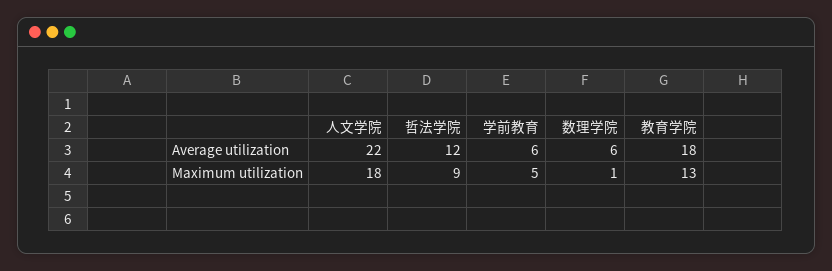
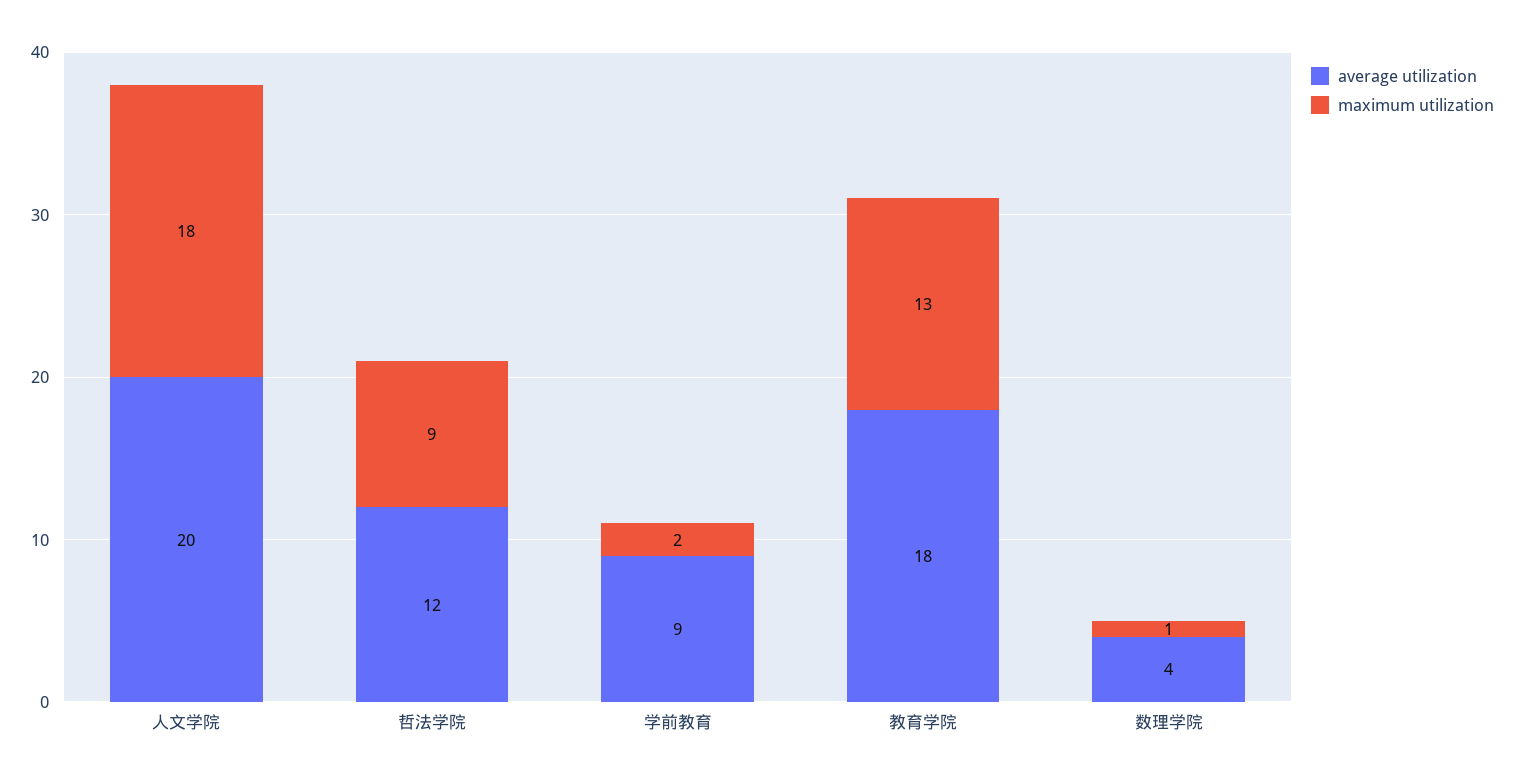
  {
    "Average utilization": {
-     "人文学院": 22,
+     "人文学院": 20,
      "哲法学院": 12,
-     "学前教育": 6,
+     "学前教育": 9,
-     "数理学院": 6,
+     "数理学院": 4,
      "教育学院": 18
    },
    "Maximum utilization": {
      "人文学院": 18,
      "哲法学院": 9,
-     "学前教育": 5,
+     "学前教育": 2,
      "数理学院": 1,
      "教育学院": 13
    }
  }

